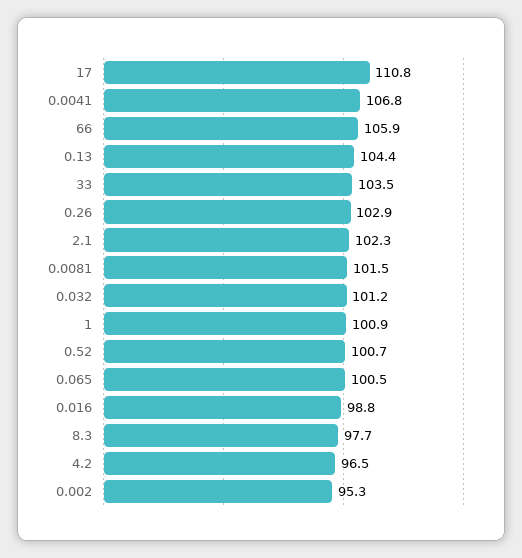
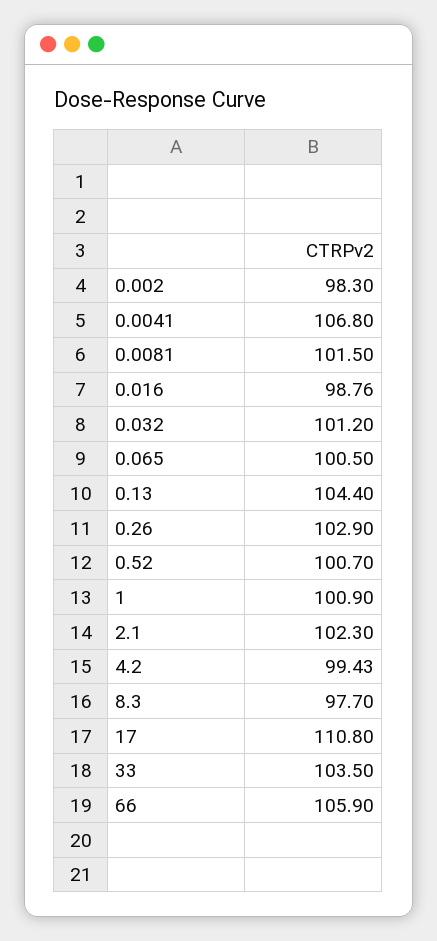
  {
    "17": 110.8,
    "0.0041": 106.8,
    "66": 105.9,
    "0.13": 104.4,
    "33": 103.5,
    "0.26": 102.9,
    "2.1": 102.3,
    "0.0081": 101.5,
    "0.032": 101.2,
    "1": 100.9,
    "0.52": 100.7,
    "0.065": 100.5,
    "0.016": 98.76,
    "8.3": 97.7,
-   "4.2": 96.5,
+   "4.2": 99.43,
-   "0.002": 95.3
+   "0.002": 98.3
  }

